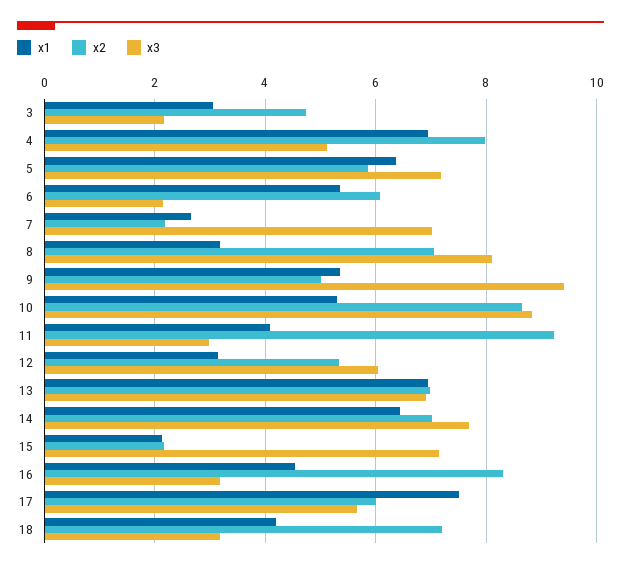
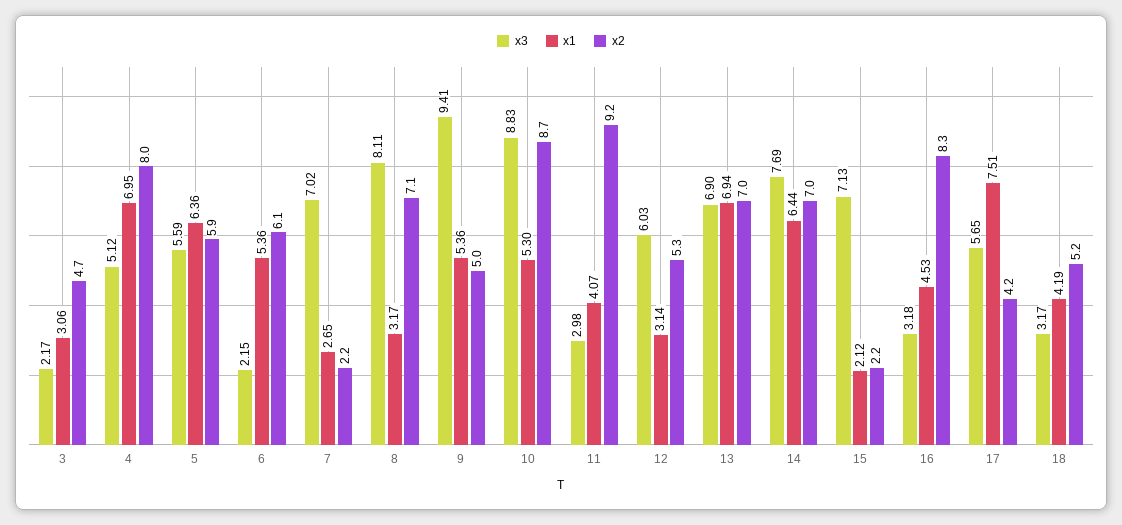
  {
    "x1": {
      "3": 3.06,
      "4": 6.95,
      "5": 6.36,
      "6": 5.36,
      "7": 2.65,
      "8": 3.17,
      "9": 5.36,
      "10": 5.3,
      "11": 4.07,
      "12": 3.14,
      "13": 6.94,
      "14": 6.44,
      "15": 2.12,
      "16": 4.53,
      "17": 7.51,
      "18": 4.19
    },
    "x2": {
      "3": 4.7,
      "4": 8,
      "5": 5.9,
      "6": 6.1,
      "7": 2.2,
      "8": 7.1,
      "9": 5,
      "10": 8.7,
      "11": 9.2,
      "12": 5.3,
      "13": 7,
      "14": 7,
      "15": 2.2,
      "16": 8.3,
-     "17": 6,
+     "17": 4.2,
-     "18": 7.2
+     "18": 5.2
    },
    "x3": {
      "3": 2.17,
      "4": 5.12,
-     "5": 7.2,
+     "5": 5.59,
      "6": 2.15,
      "7": 7.02,
      "8": 8.11,
      "9": 9.41,
      "10": 8.83,
      "11": 2.98,
      "12": 6.03,
      "13": 6.9,
      "14": 7.69,
      "15": 7.13,
      "16": 3.18,
      "17": 5.65,
      "18": 3.17
    }
  }

